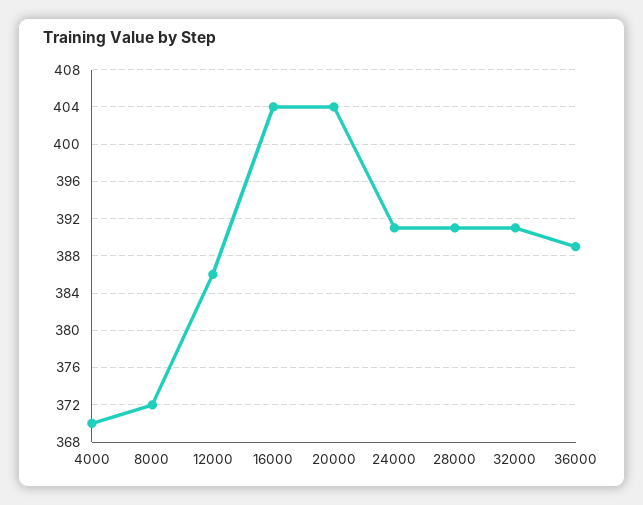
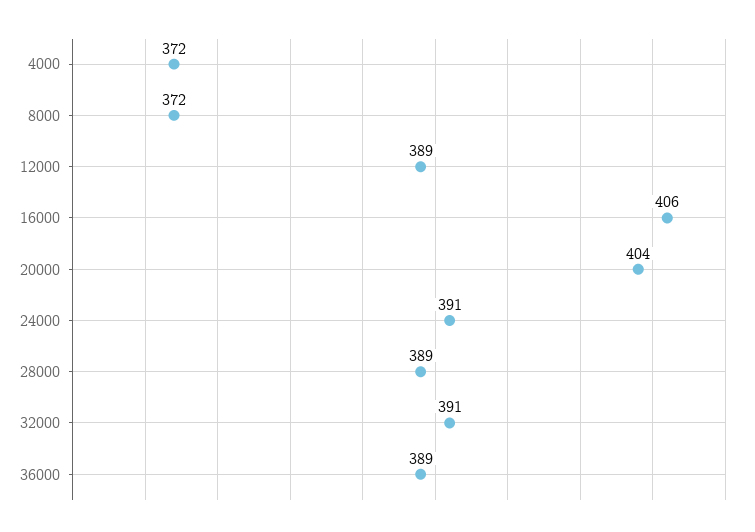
  {
-   "4000": 370,
+   "4000": 372,
    "8000": 372,
-   "12000": 386,
+   "12000": 389,
-   "16000": 404,
+   "16000": 406,
    "20000": 404,
    "24000": 391,
-   "28000": 391,
+   "28000": 389,
    "32000": 391,
    "36000": 389
  }

